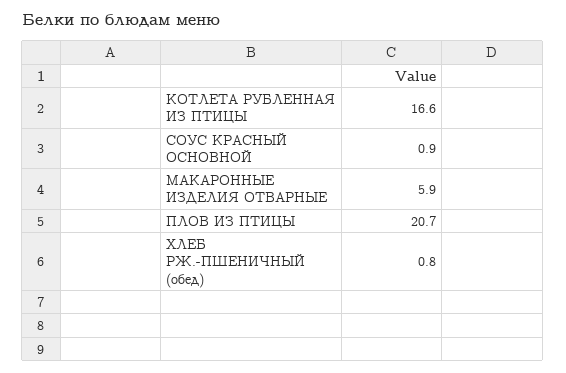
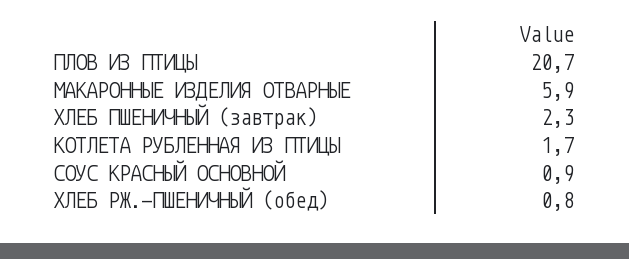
  {
-   "КОТЛЕТА РУБЛЕННАЯ ИЗ ПТИЦЫ": 16.6,
+   "КОТЛЕТА РУБЛЕННАЯ ИЗ ПТИЦЫ": 1.7,
    "СОУС КРАСНЫЙ ОСНОВНОЙ": 0.9,
    "МАКАРОННЫЕ ИЗДЕЛИЯ ОТВАРНЫЕ": 5.9,
    "ПЛОВ ИЗ ПТИЦЫ": 20.7,
-   "ХЛЕБ РЖ.-ПШЕНИЧНЫЙ (обед)": 0.8
+   "ХЛЕБ РЖ.-ПШЕНИЧНЫЙ (обед)": 0.8,
+   "ХЛЕБ ПШЕНИЧНЫЙ (завтрак)": 2.3
  }

